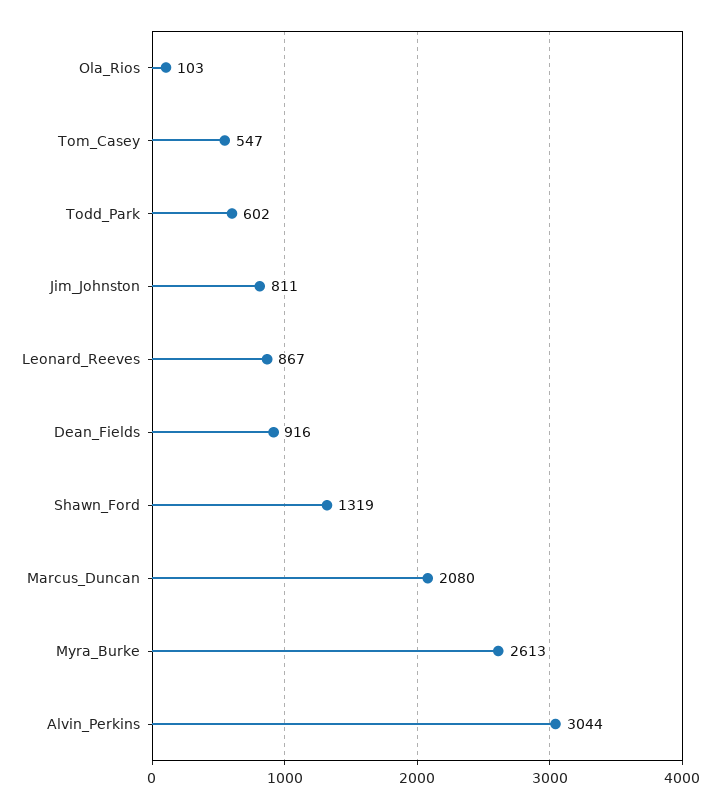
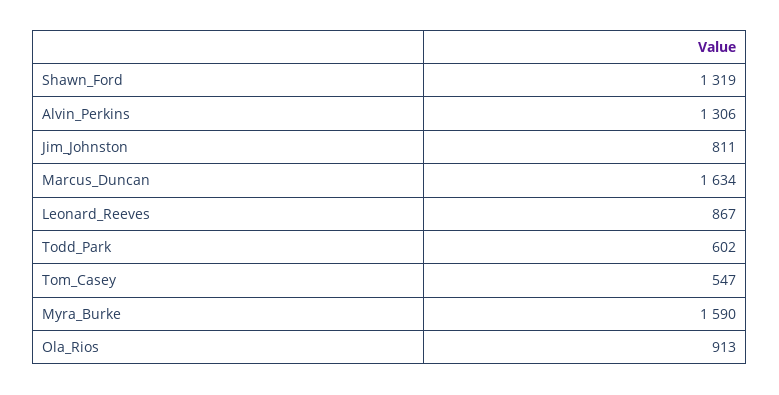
  {
-   "Ola_Rios": 103,
+   "Ola_Rios": 913,
    "Tom_Casey": 547,
    "Todd_Park": 602,
    "Jim_Johnston": 811,
    "Leonard_Reeves": 867,
-   "Dean_Fields": 916,
    "Shawn_Ford": 1319,
-   "Marcus_Duncan": 2080,
+   "Marcus_Duncan": 1634,
-   "Myra_Burke": 2613,
+   "Myra_Burke": 1590,
-   "Alvin_Perkins": 3044
+   "Alvin_Perkins": 1306
  }

